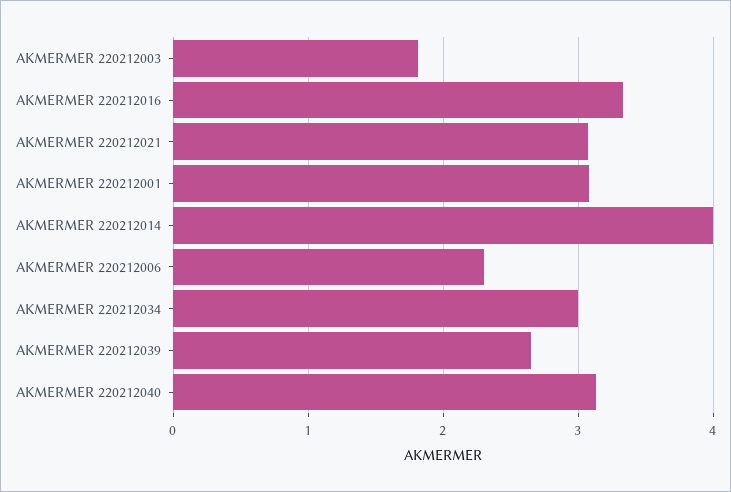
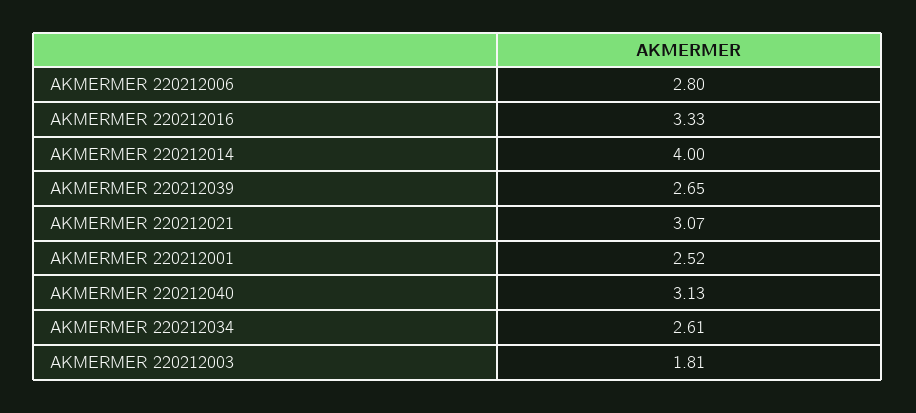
  {
    "AKMERMER 220212003": 1.81,
    "AKMERMER 220212016": 3.33,
    "AKMERMER 220212021": 3.07,
-   "AKMERMER 220212001": 3.1,
+   "AKMERMER 220212001": 2.52,
    "AKMERMER 220212014": 4,
-   "AKMERMER 220212006": 2.3,
+   "AKMERMER 220212006": 2.8,
-   "AKMERMER 220212034": 3,
+   "AKMERMER 220212034": 2.61,
    "AKMERMER 220212039": 2.65,
    "AKMERMER 220212040": 3.13
  }

